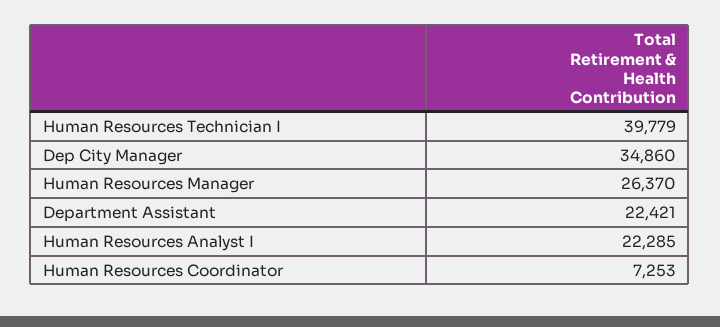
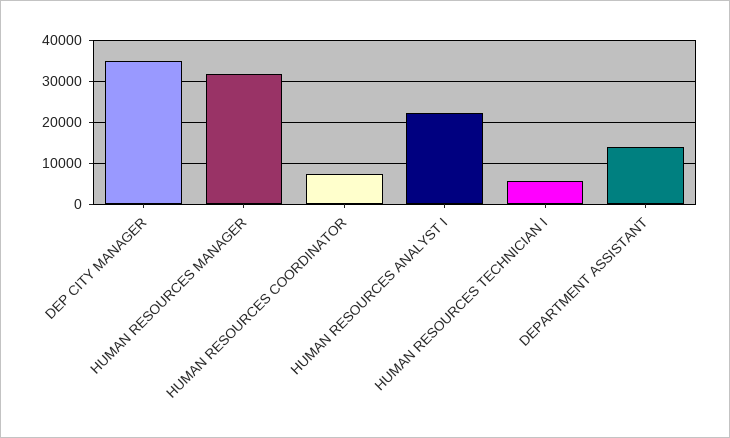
  {
-   "Human Resources Technician I": 39779,
+   "Human Resources Technician I": 6000,
    "Dep City Manager": 34860,
-   "Human Resources Manager": 26370,
+   "Human Resources Manager": 32000,
-   "Department Assistant": 22421,
+   "Department Assistant": 14000,
    "Human Resources Analyst I": 22285,
    "Human Resources Coordinator": 7253
  }

